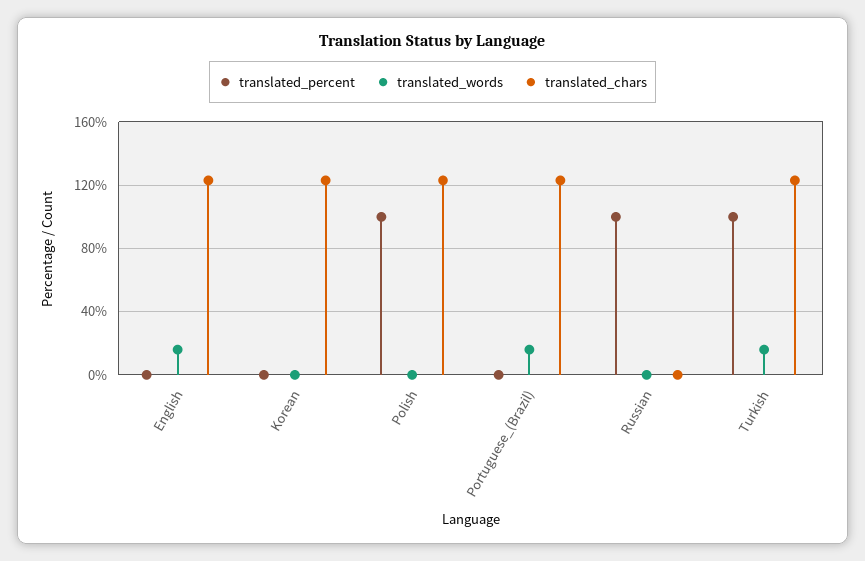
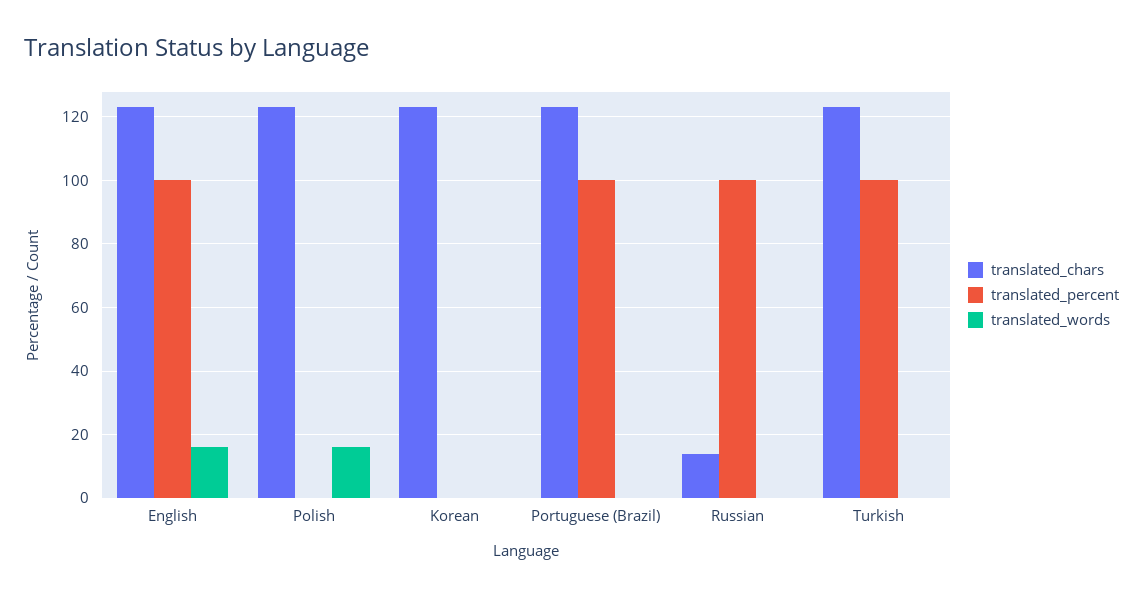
  {
    "translated_percent": {
-     "English": 0,
+     "English": 100,
      "Korean": 0,
-     "Polish": 100,
+     "Polish": 0,
-     "Portuguese_(Brazil)": 0,
+     "Portuguese_(Brazil)": 100,
      "Russian": 100,
      "Turkish": 100
    },
    "translated_words": {
      "English": 15,
      "Korean": 0,
-     "Polish": 0,
+     "Polish": 15,
-     "Portuguese_(Brazil)": 15,
+     "Portuguese_(Brazil)": 0,
      "Russian": 0,
-     "Turkish": 15
+     "Turkish": 0
    },
    "translated_chars": {
      "English": 125,
      "Korean": 125,
      "Polish": 125,
      "Portuguese_(Brazil)": 125,
-     "Russian": 0,
+     "Russian": 15,
      "Turkish": 125
    }
  }

